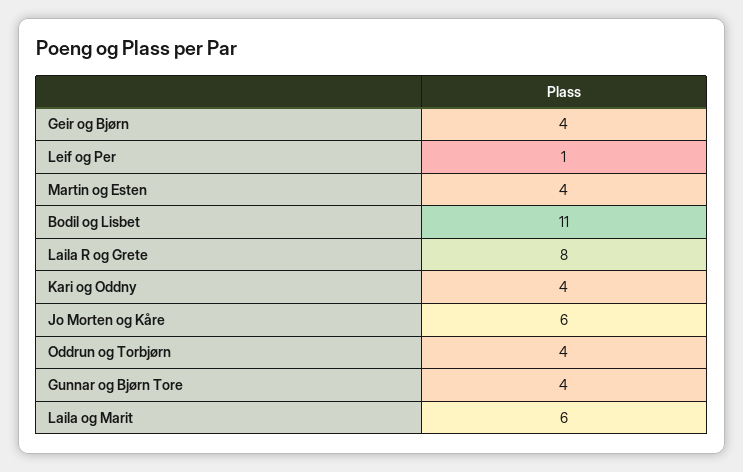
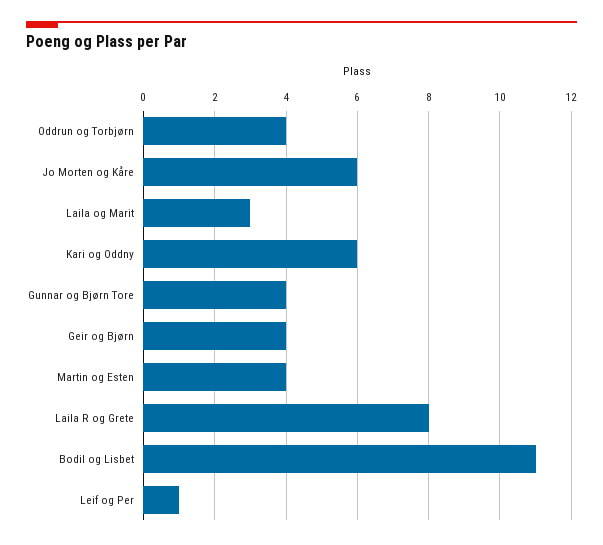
  {
    "Geir og Bjørn": 4,
    "Leif og Per": 1,
    "Martin og Esten": 4,
    "Bodil og Lisbet": 11,
    "Laila R og Grete": 8,
-   "Kari og Oddny": 4,
+   "Kari og Oddny": 6,
    "Jo Morten og Kåre": 6,
    "Oddrun og Torbjørn": 4,
    "Gunnar og Bjørn Tore": 4,
-   "Laila og Marit": 6
+   "Laila og Marit": 3
  }

